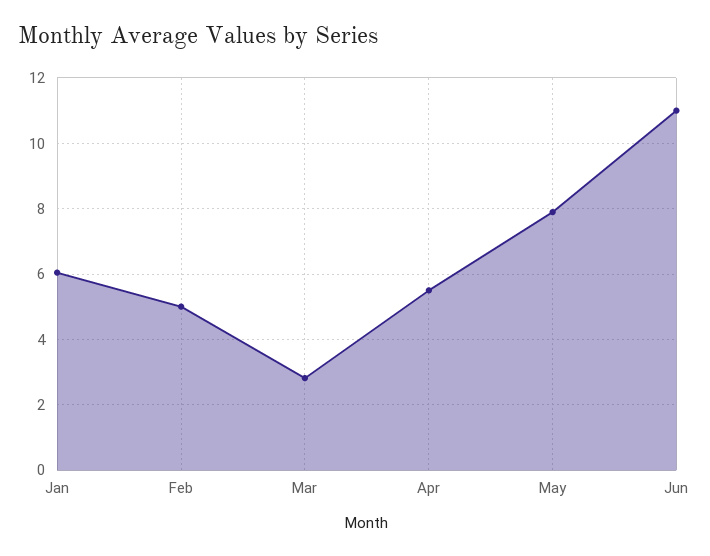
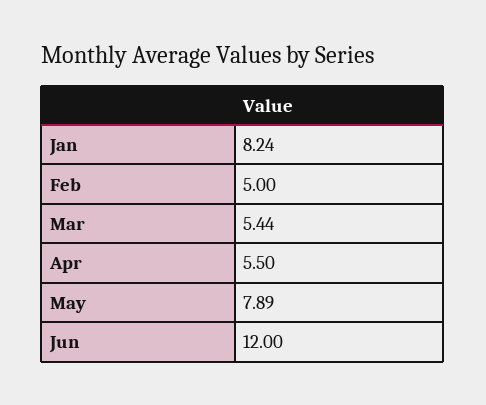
  {
-   "Jan": 6,
+   "Jan": 8.24,
    "Feb": 5,
-   "Mar": 2.8,
+   "Mar": 5.44,
    "Apr": 5.5,
    "May": 7.89,
-   "Jun": 11
+   "Jun": 12
  }

